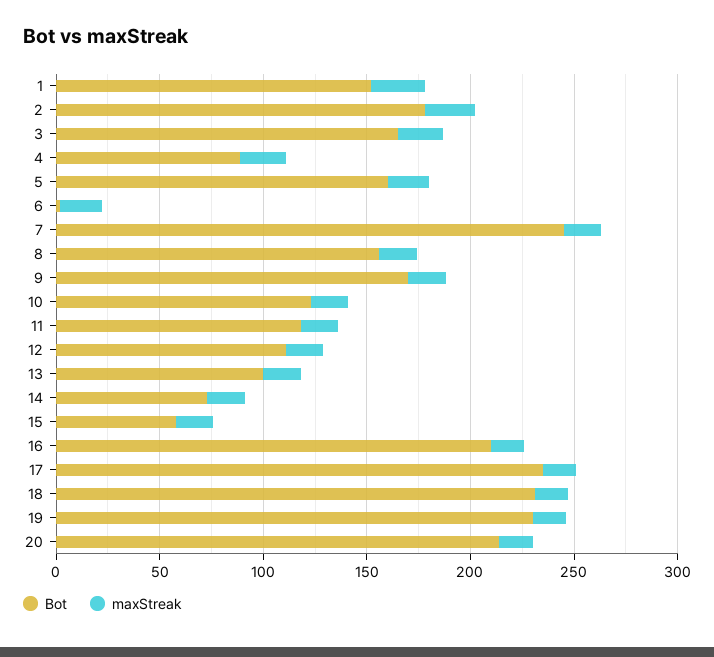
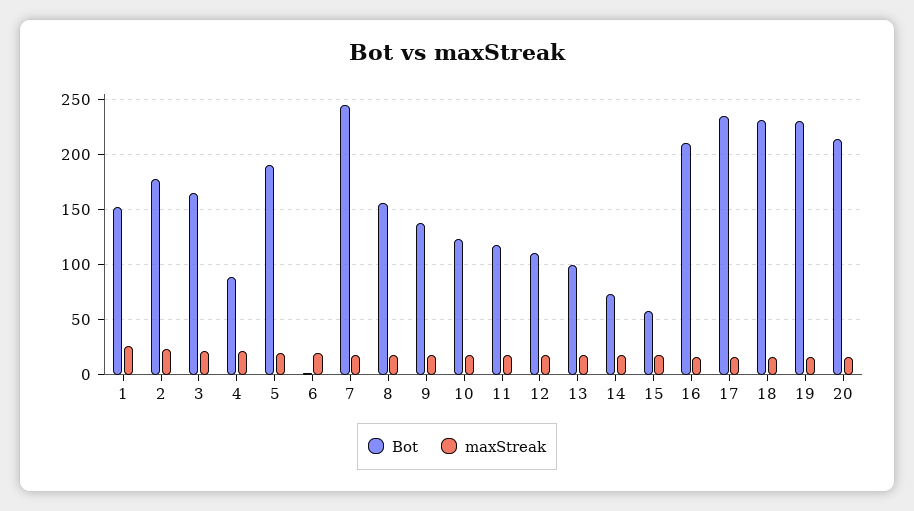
  {
    "Bot": {
      "1": 150,
      "2": 180,
      "3": 170,
      "4": 90,
-     "5": 160,
+     "5": 190,
      "6": 0,
      "7": 250,
      "8": 160,
-     "9": 170,
+     "9": 140,
      "10": 120,
      "11": 120,
      "12": 110,
      "13": 100,
      "14": 70,
      "15": 60,
      "16": 210,
      "17": 240,
      "18": 230,
      "19": 230,
      "20": 210
    },
    "maxStreak": {
      "1": 30,
      "2": 20,
      "3": 20,
      "4": 20,
      "5": 20,
      "6": 20,
      "7": 20,
      "8": 20,
      "9": 20,
      "10": 20,
      "11": 20,
      "12": 20,
      "13": 20,
      "14": 20,
      "15": 20,
      "16": 20,
      "17": 20,
      "18": 20,
      "19": 20,
      "20": 20
    }
  }

